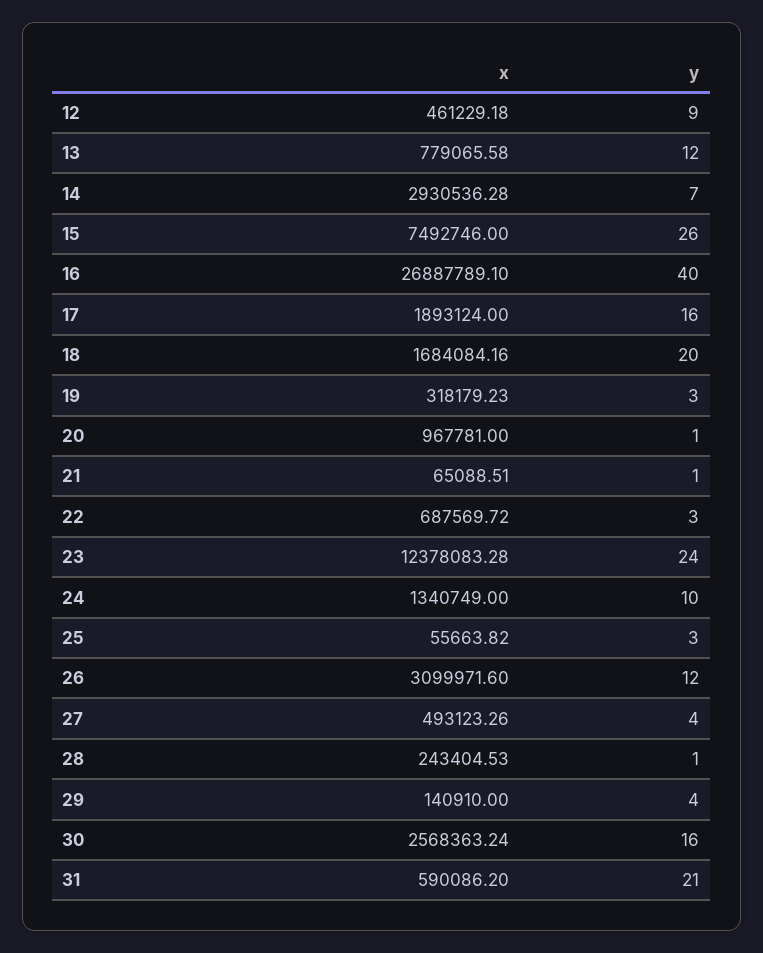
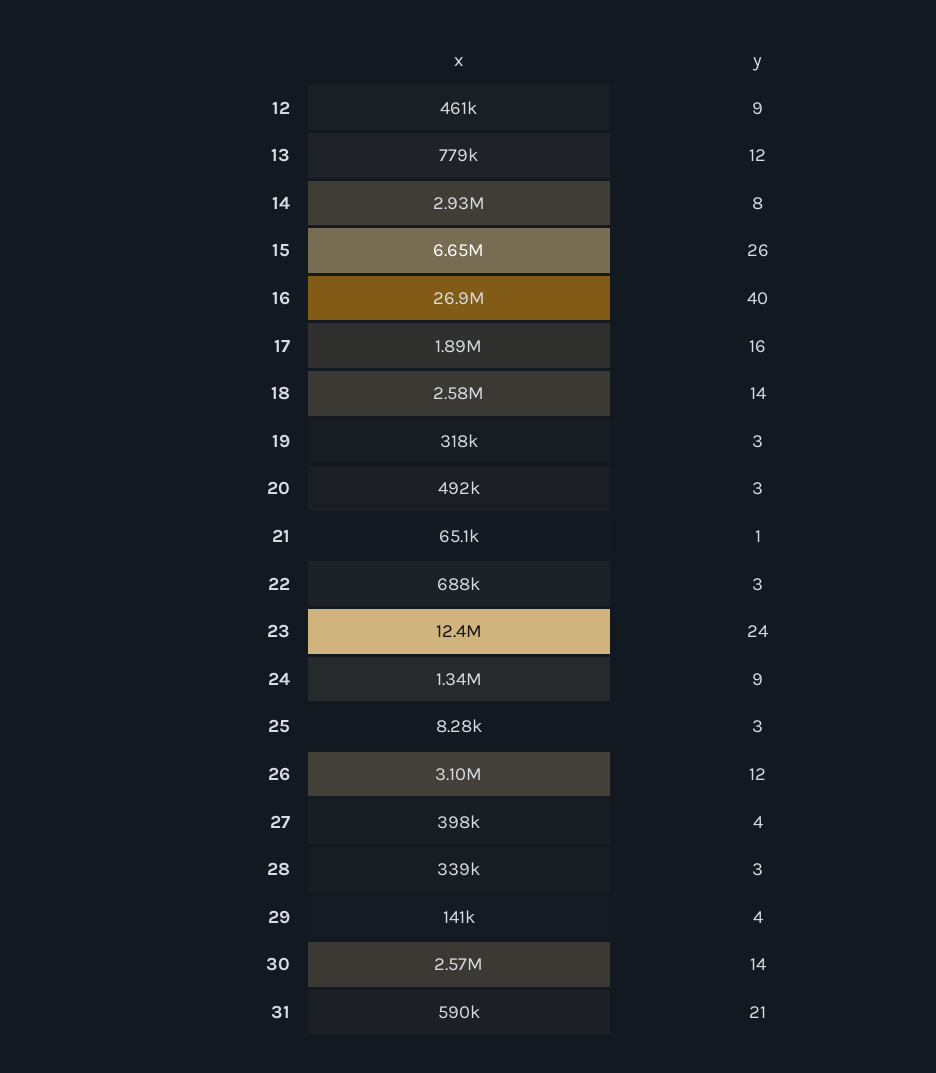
  {
    "x": {
      "12": 461229.18,
      "13": 779065.58,
      "14": 2930536.28,
-     "15": 7492746,
+     "15": 6650000,
      "16": 26887789.1,
      "17": 1893124,
-     "18": 1684084.16,
+     "18": 2580000,
      "19": 318179.23,
-     "20": 967781,
+     "20": 492000,
      "21": 65088.51,
      "22": 687569.72,
      "23": 12378083.28,
      "24": 1340749,
-     "25": 55663.82,
+     "25": 8280,
      "26": 3099971.6,
-     "27": 493123.26,
+     "27": 398000,
-     "28": 243404.53,
+     "28": 339000,
      "29": 140910,
      "30": 2568363.24,
      "31": 590086.2
    },
    "y": {
      "12": 9,
      "13": 12,
-     "14": 7,
+     "14": 8,
      "15": 26,
      "16": 40,
      "17": 16,
-     "18": 20,
+     "18": 14,
      "19": 3,
-     "20": 1,
+     "20": 3,
      "21": 1,
      "22": 3,
      "23": 24,
-     "24": 10,
+     "24": 9,
      "25": 3,
      "26": 12,
      "27": 4,
-     "28": 1,
+     "28": 3,
      "29": 4,
-     "30": 16,
+     "30": 14,
      "31": 21
    }
  }

